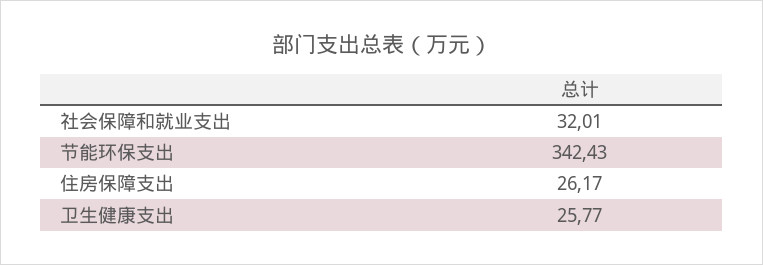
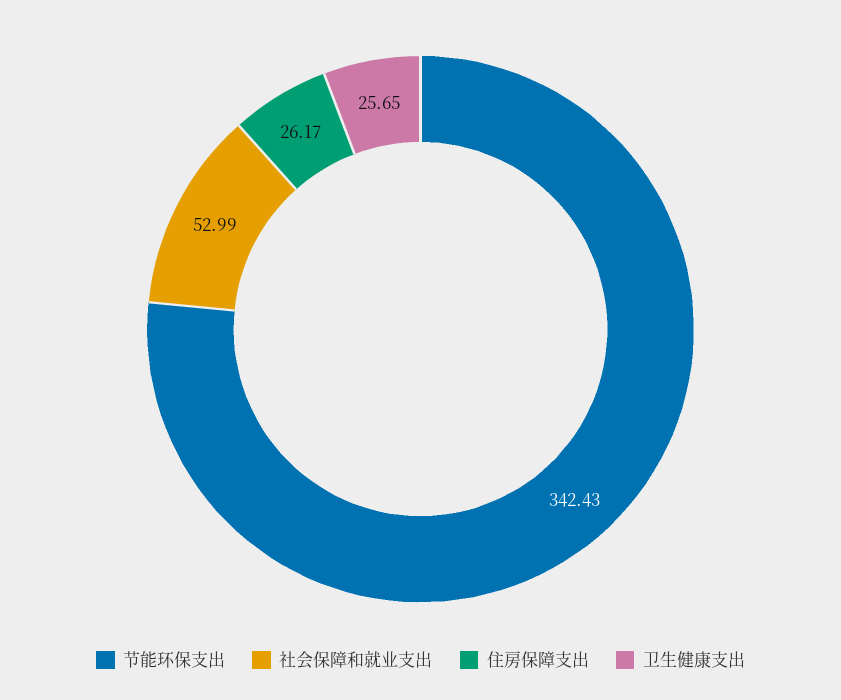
  {
-   "社会保障和就业支出": 32.01,
+   "社会保障和就业支出": 52.99,
    "节能环保支出": 342.43,
    "住房保障支出": 26.17,
-   "卫生健康支出": 25.77
+   "卫生健康支出": 25.65
  }

